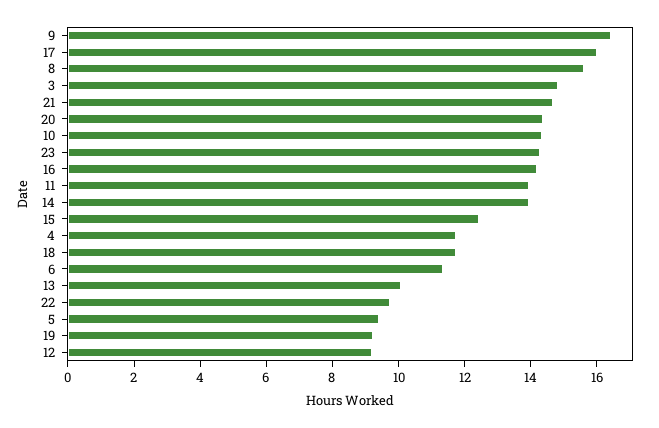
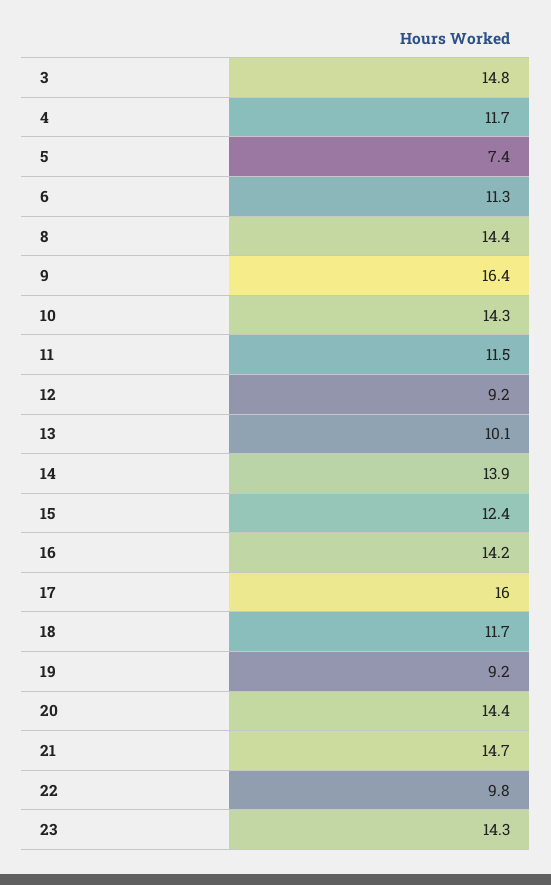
  {
    "9": 16.4,
    "17": 16,
-   "8": 15.5,
+   "8": 14.4,
    "3": 14.8,
    "21": 14.7,
    "20": 14.4,
    "10": 14.3,
    "23": 14.3,
    "16": 14.2,
-   "11": 14,
+   "11": 11.5,
    "14": 13.9,
    "15": 12.4,
    "4": 11.7,
    "18": 11.7,
    "6": 11.3,
    "13": 10.1,
    "22": 9.8,
-   "5": 9.5,
+   "5": 7.4,
    "19": 9.2,
    "12": 9.2
  }

